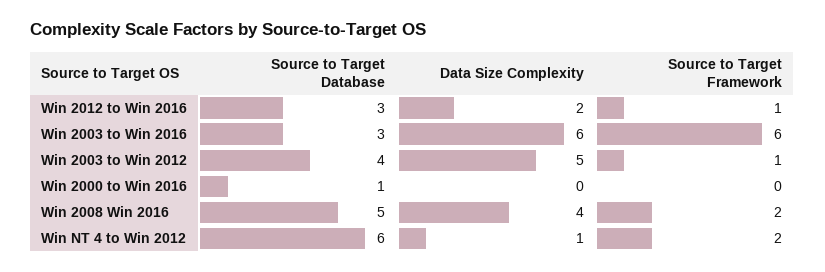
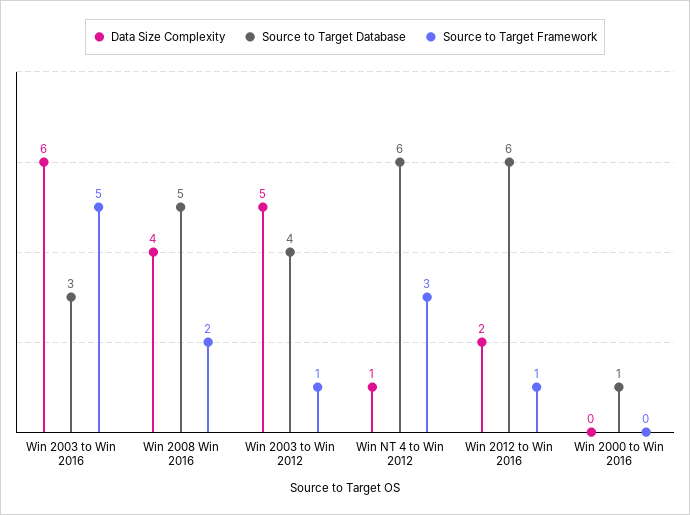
  {
    "Source to Target Database": {
-     "Win 2012 to Win 2016": 3,
+     "Win 2012 to Win 2016": 6,
      "Win 2003 to Win 2016": 3,
      "Win 2003 to Win 2012": 4,
      "Win 2000 to Win 2016": 1,
      "Win 2008 Win 2016": 5,
      "Win NT 4 to Win 2012": 6
    },
    "Data Size Complexity": {
      "Win 2012 to Win 2016": 2,
      "Win 2003 to Win 2016": 6,
      "Win 2003 to Win 2012": 5,
      "Win 2000 to Win 2016": 0,
      "Win 2008 Win 2016": 4,
      "Win NT 4 to Win 2012": 1
    },
    "Source to Target Framework": {
      "Win 2012 to Win 2016": 1,
-     "Win 2003 to Win 2016": 6,
+     "Win 2003 to Win 2016": 5,
      "Win 2003 to Win 2012": 1,
      "Win 2000 to Win 2016": 0,
      "Win 2008 Win 2016": 2,
-     "Win NT 4 to Win 2012": 2
+     "Win NT 4 to Win 2012": 3
    }
  }

